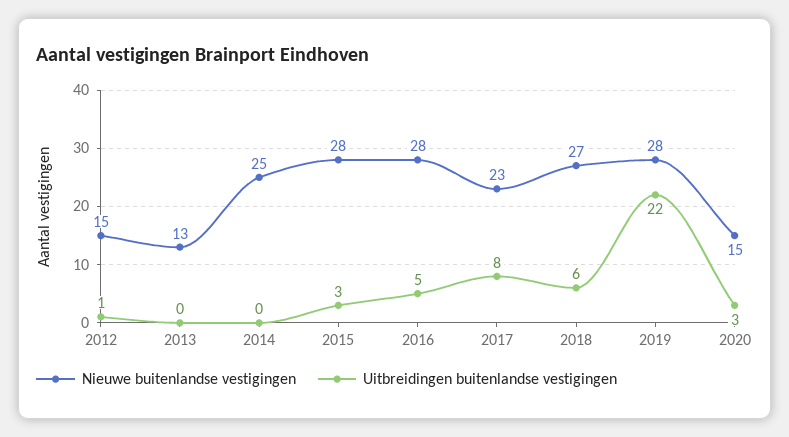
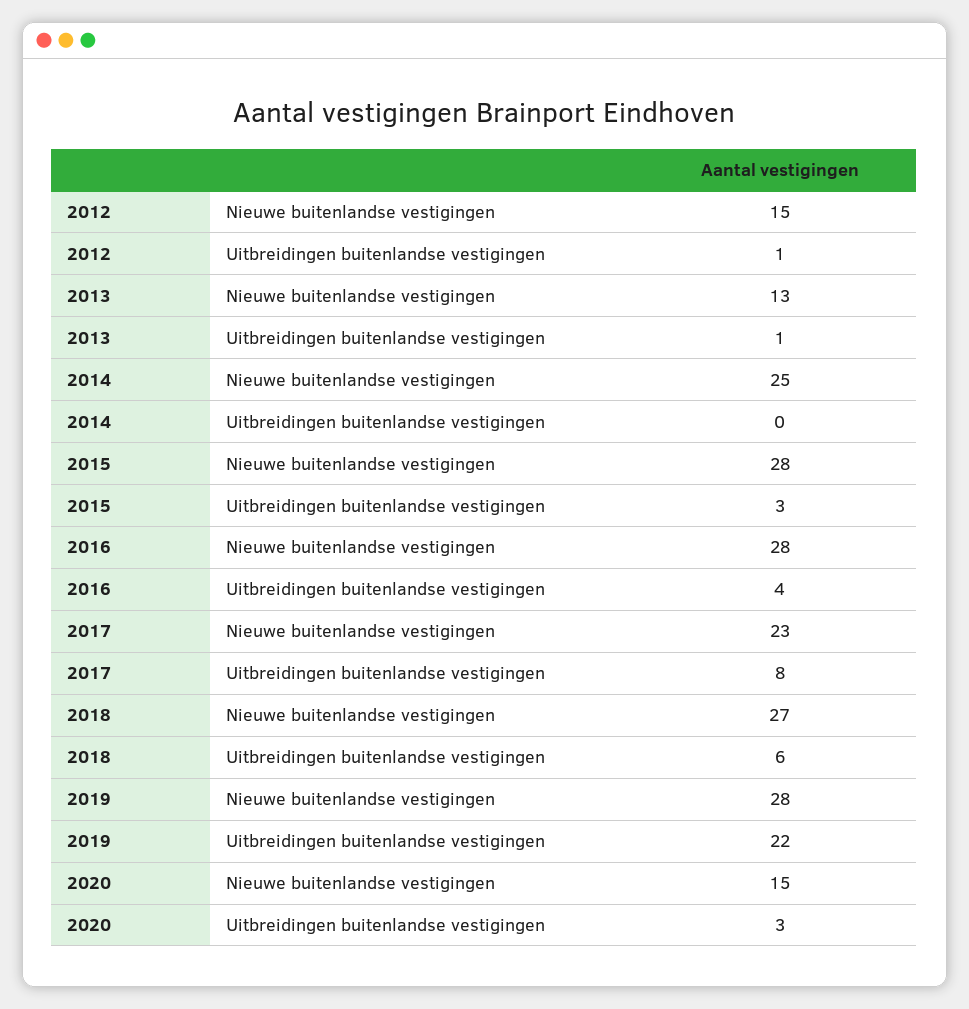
  {
    "Nieuwe buitenlandse vestigingen": {
      "2012": 15,
      "2013": 13,
      "2014": 25,
      "2015": 28,
      "2016": 28,
      "2017": 23,
      "2018": 27,
      "2019": 28,
      "2020": 15
    },
    "Uitbreidingen buitenlandse vestigingen": {
      "2012": 1,
-     "2013": 0,
+     "2013": 1,
      "2014": 0,
      "2015": 3,
-     "2016": 5,
+     "2016": 4,
      "2017": 8,
      "2018": 6,
      "2019": 22,
      "2020": 3
    }
  }

